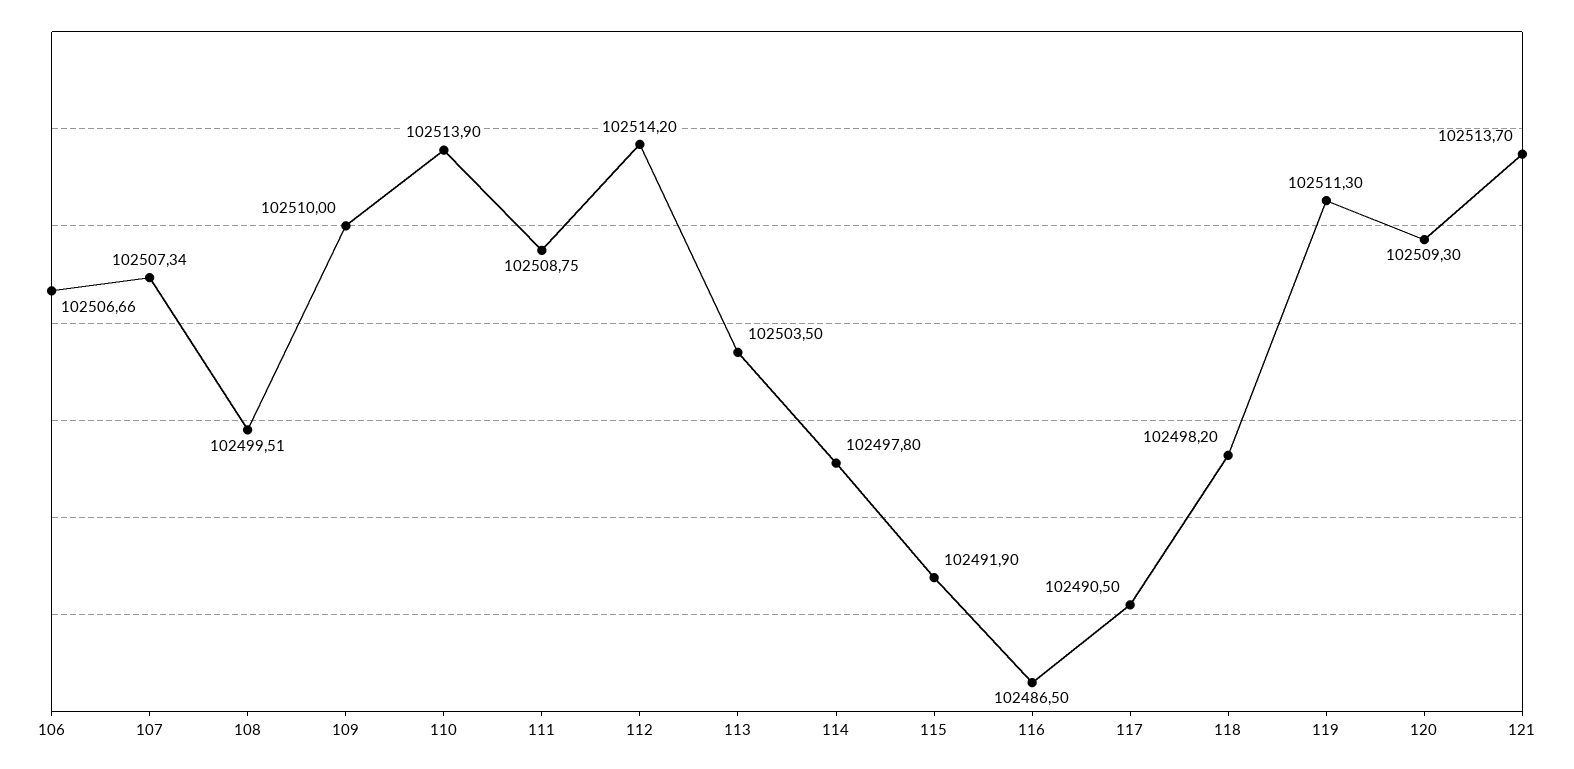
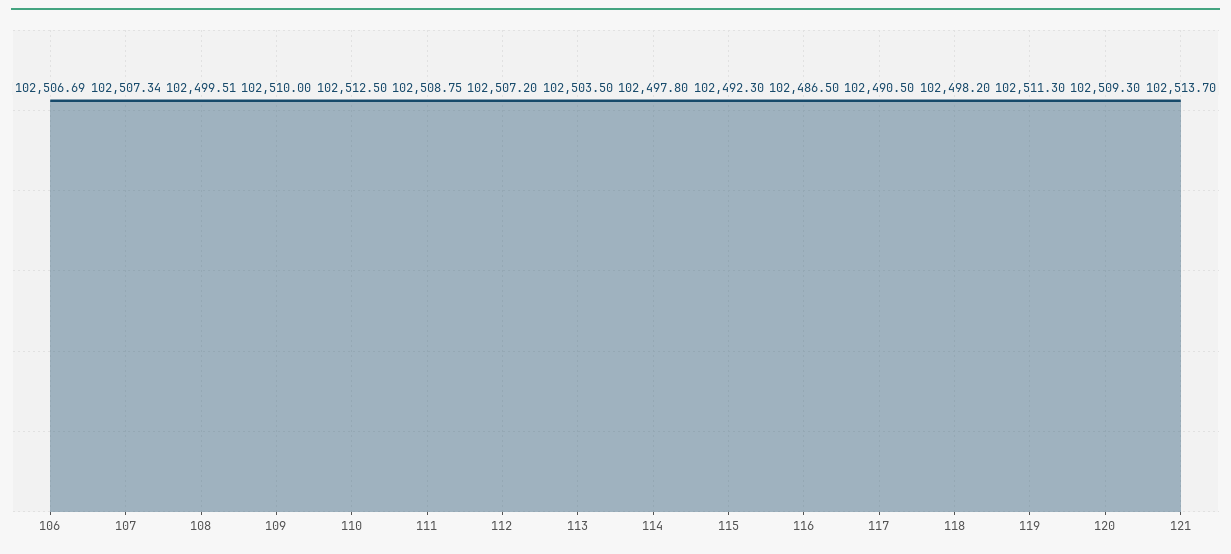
  {
-   "106": 102506.66,
+   "106": 102506.69,
    "107": 102507.34,
    "108": 102499.51,
    "109": 102510,
-   "110": 102513.9,
+   "110": 102512.5,
    "111": 102508.75,
-   "112": 102514.2,
+   "112": 102507.2,
    "113": 102503.5,
    "114": 102497.8,
-   "115": 102491.9,
+   "115": 102492.3,
    "116": 102486.5,
    "117": 102490.5,
    "118": 102498.2,
    "119": 102511.3,
    "120": 102509.3,
    "121": 102513.7
  }

